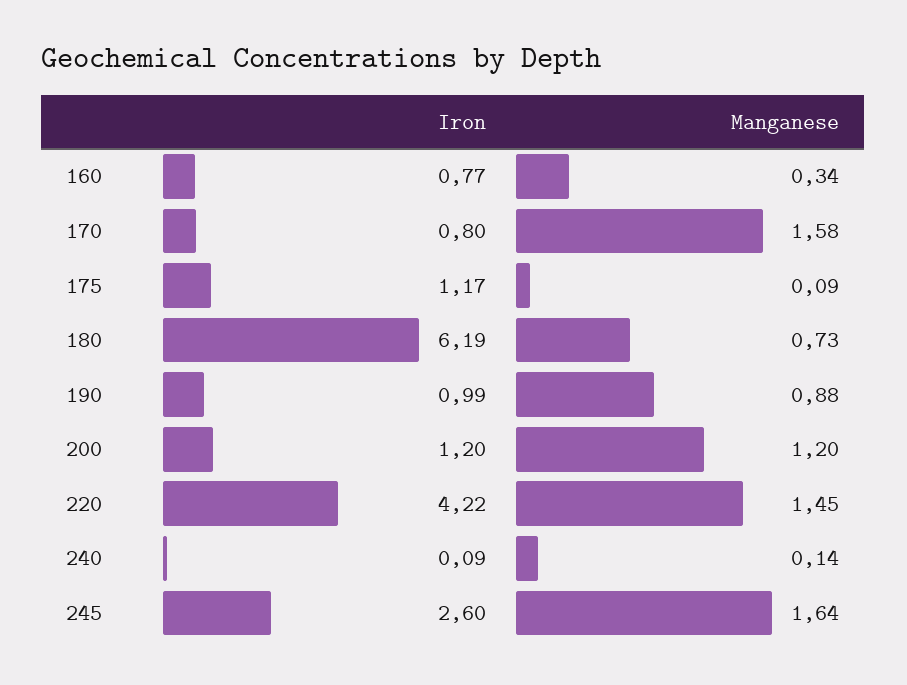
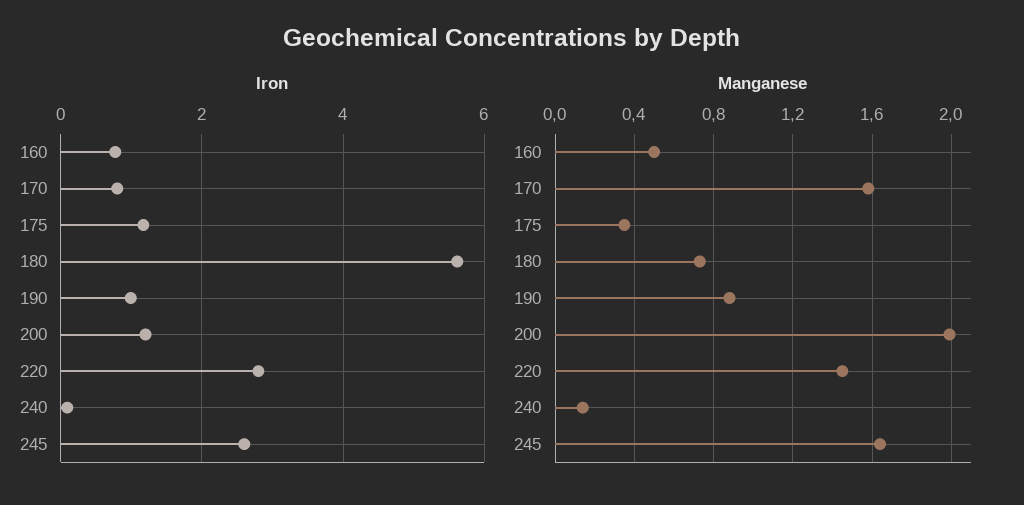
  {
    "Iron": {
      "160": 0.77,
      "170": 0.8,
      "175": 1.17,
-     "180": 6.19,
+     "180": 5.6,
      "190": 0.99,
      "200": 1.2,
-     "220": 4.22,
+     "220": 2.8,
      "240": 0.09,
      "245": 2.6
    },
    "Manganese": {
-     "160": 0.34,
+     "160": 0.5,
      "170": 1.58,
-     "175": 0.09,
+     "175": 0.35,
      "180": 0.73,
      "190": 0.88,
-     "200": 1.2,
+     "200": 2,
      "220": 1.45,
      "240": 0.14,
      "245": 1.64
    }
  }

